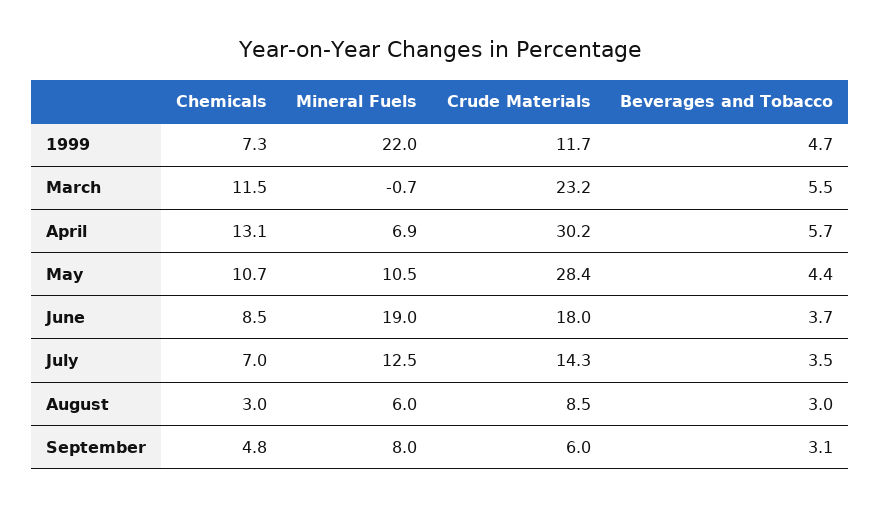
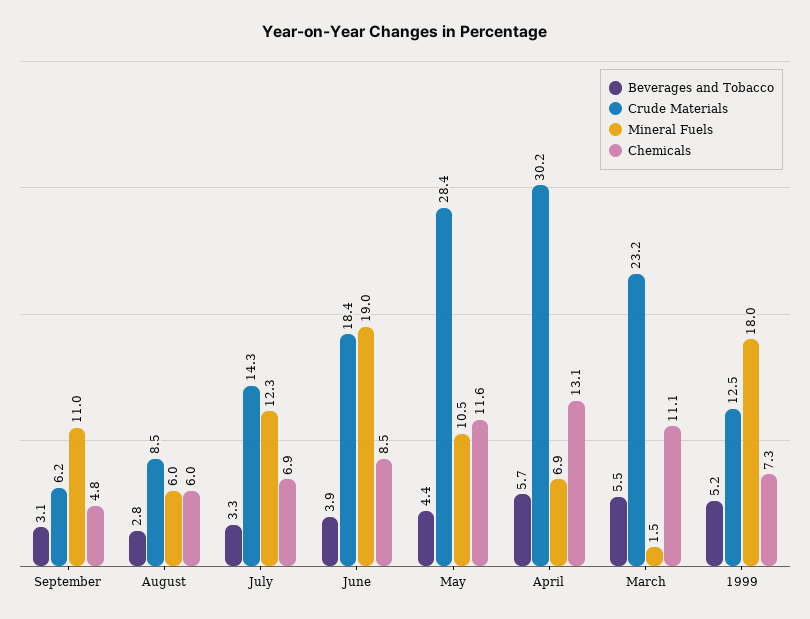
  {
    "Chemicals": {
      "1999": 7.3,
-     "March": 11.5,
+     "March": 11.1,
      "April": 13.1,
-     "May": 10.7,
+     "May": 11.6,
      "June": 8.5,
-     "July": 7,
+     "July": 6.9,
-     "August": 3,
+     "August": 6,
      "September": 4.8
    },
    "Mineral Fuels": {
-     "1999": 22,
+     "1999": 18,
-     "March": -0.7,
+     "March": 1.5,
      "April": 6.9,
      "May": 10.5,
      "June": 19,
-     "July": 12.5,
+     "July": 12.3,
      "August": 6,
-     "September": 8
+     "September": 11
    },
    "Crude Materials": {
-     "1999": 11.7,
+     "1999": 12.5,
      "March": 23.2,
      "April": 30.2,
      "May": 28.4,
-     "June": 18,
+     "June": 18.4,
      "July": 14.3,
      "August": 8.5,
-     "September": 6
+     "September": 6.2
    },
    "Beverages and Tobacco": {
-     "1999": 4.7,
+     "1999": 5.2,
      "March": 5.5,
      "April": 5.7,
      "May": 4.4,
-     "June": 3.7,
+     "June": 3.9,
-     "July": 3.5,
+     "July": 3.3,
-     "August": 3,
+     "August": 2.8,
      "September": 3.1
    }
  }

